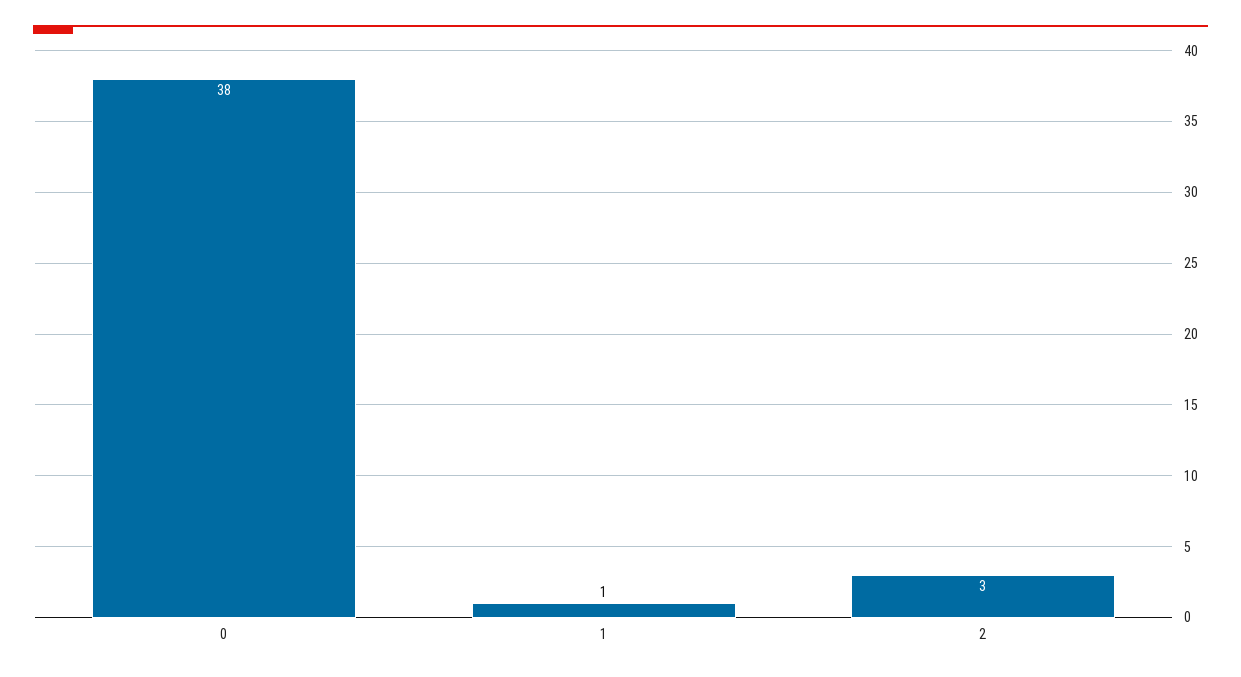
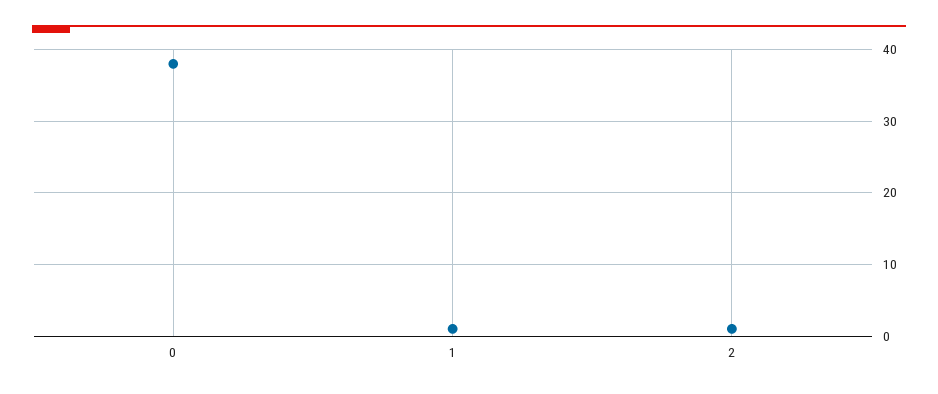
  {
    "0": 38,
    "1": 1,
-   "2": 3
+   "2": 1
  }

